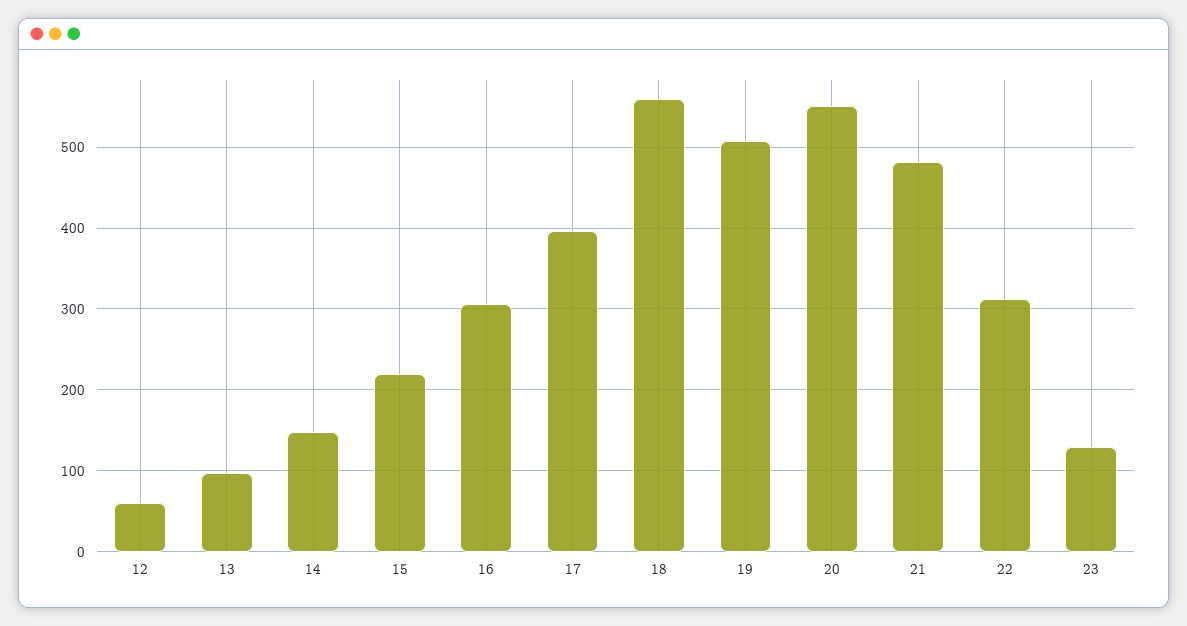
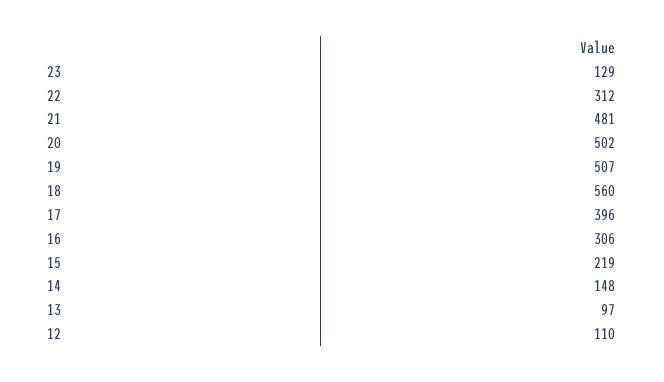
  {
-   "12": 60,
+   "12": 110,
    "13": 97,
    "14": 148,
    "15": 219,
    "16": 306,
    "17": 396,
    "18": 560,
    "19": 507,
-   "20": 550,
+   "20": 502,
    "21": 481,
    "22": 312,
    "23": 129
  }

